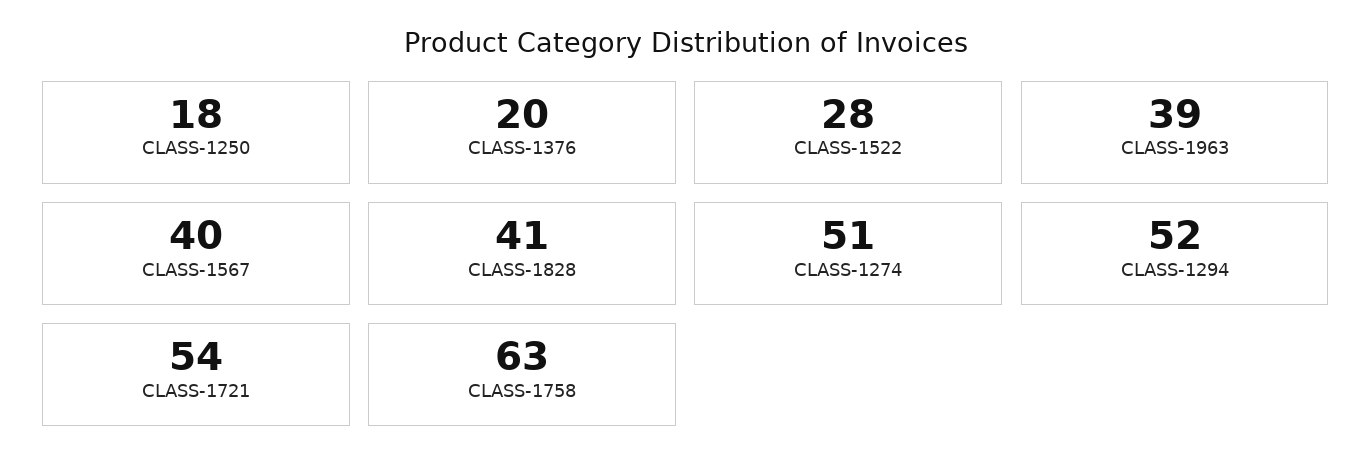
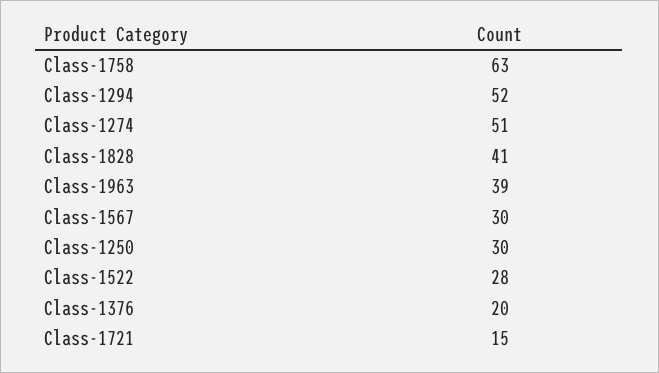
  {
-   "CLASS-1250": 18,
+   "CLASS-1250": 30,
    "CLASS-1376": 20,
    "CLASS-1522": 28,
    "CLASS-1963": 39,
-   "CLASS-1567": 40,
+   "CLASS-1567": 30,
    "CLASS-1828": 41,
    "CLASS-1274": 51,
    "CLASS-1294": 52,
-   "CLASS-1721": 54,
+   "CLASS-1721": 15,
    "CLASS-1758": 63
  }

